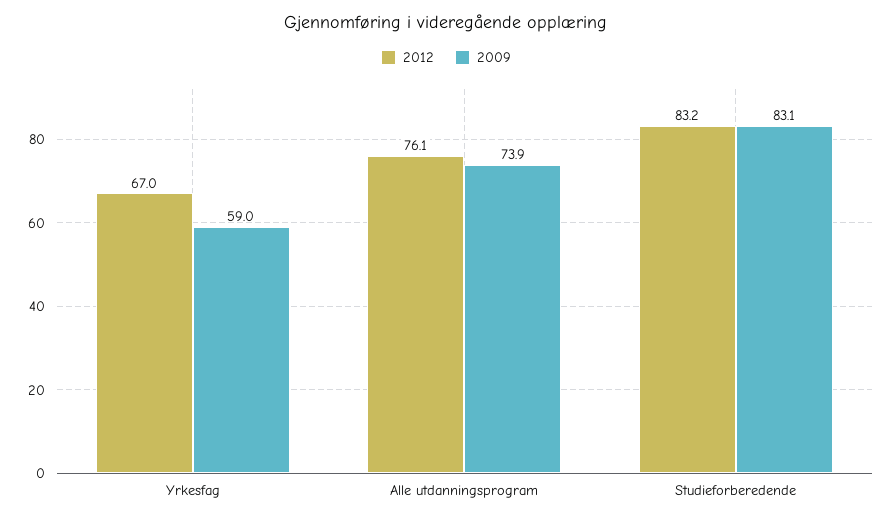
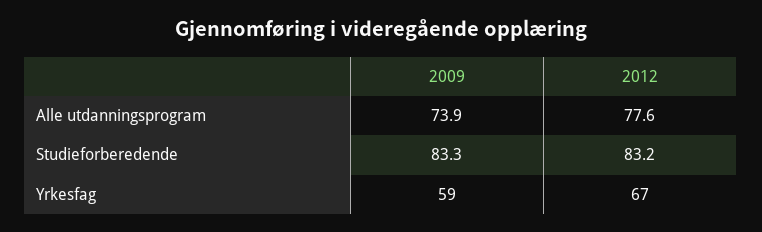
  {
    "2012": {
      "Yrkesfag": 67,
-     "Alle utdanningsprogram": 76.1,
+     "Alle utdanningsprogram": 77.6,
      "Studieforberedende": 83.2
    },
    "2009": {
      "Yrkesfag": 59,
      "Alle utdanningsprogram": 73.9,
-     "Studieforberedende": 83.1
+     "Studieforberedende": 83.3
    }
  }

